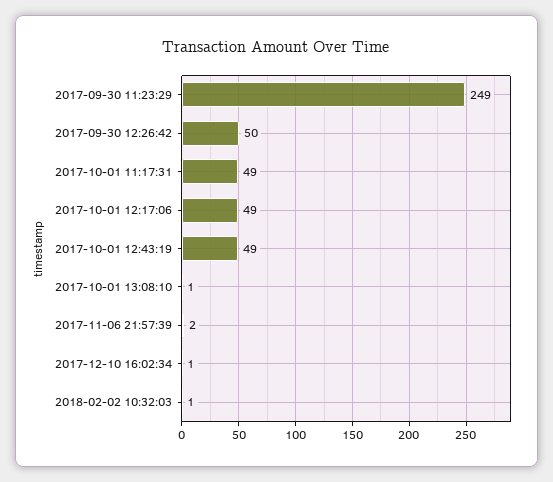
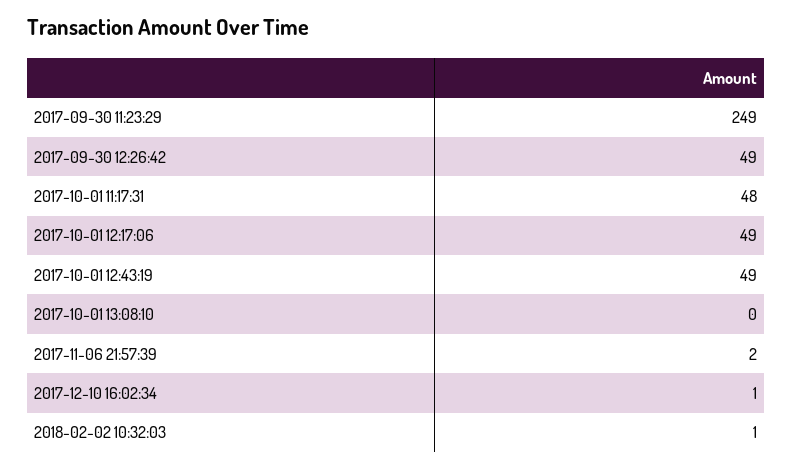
  {
    "2017-09-30 11:23:29": 249,
-   "2017-09-30 12:26:42": 50,
+   "2017-09-30 12:26:42": 49,
-   "2017-10-01 11:17:31": 49,
+   "2017-10-01 11:17:31": 48,
    "2017-10-01 12:17:06": 49,
    "2017-10-01 12:43:19": 49,
-   "2017-10-01 13:08:10": 1,
+   "2017-10-01 13:08:10": 0,
    "2017-11-06 21:57:39": 2,
    "2017-12-10 16:02:34": 1,
    "2018-02-02 10:32:03": 1
  }

